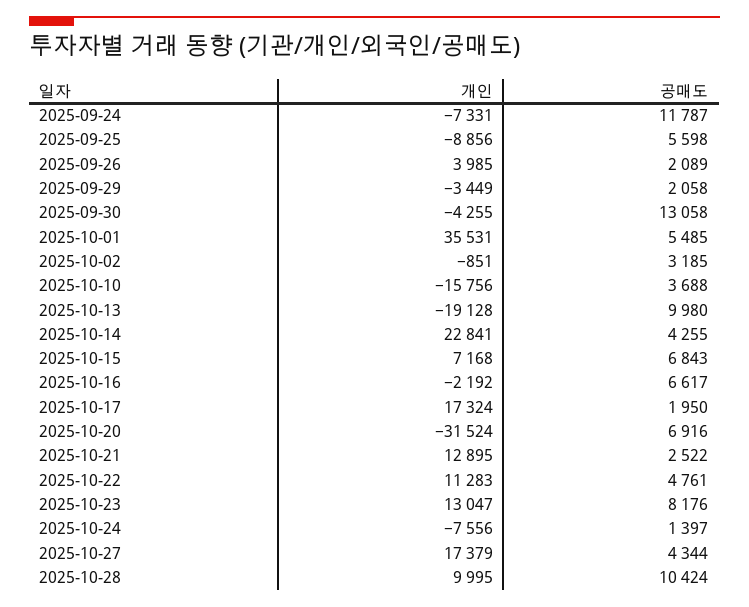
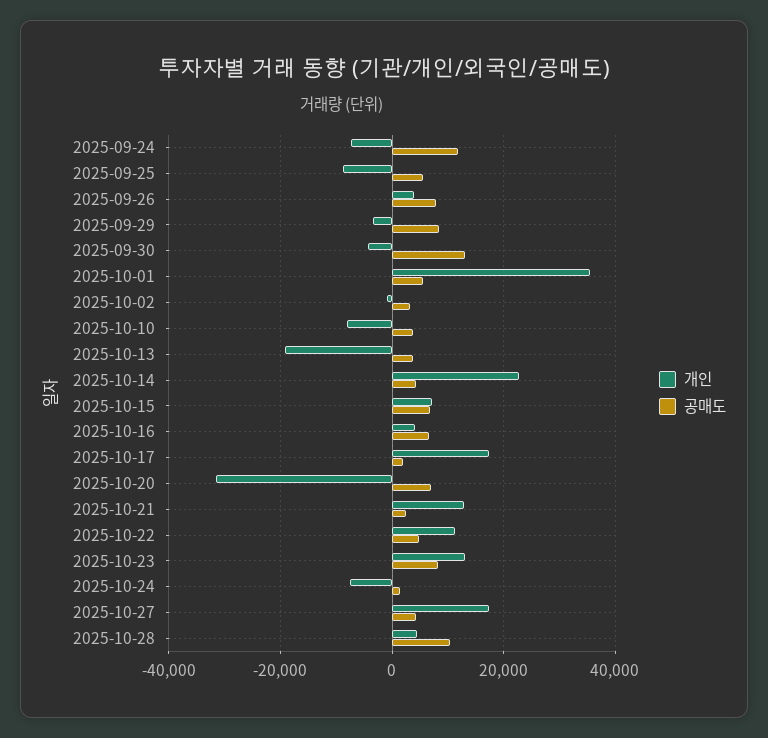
  {
    "개인": {
      "2025-09-24": -7331,
      "2025-09-25": -8856,
      "2025-09-26": 3985,
      "2025-09-29": -3449,
      "2025-09-30": -4255,
      "2025-10-01": 35531,
      "2025-10-02": -851,
-     "2025-10-10": -15756,
+     "2025-10-10": -8000,
      "2025-10-13": -19128,
      "2025-10-14": 22841,
      "2025-10-15": 7168,
-     "2025-10-16": -2192,
+     "2025-10-16": 4000,
      "2025-10-17": 17324,
      "2025-10-20": -31524,
      "2025-10-21": 12895,
      "2025-10-22": 11283,
      "2025-10-23": 13047,
      "2025-10-24": -7556,
      "2025-10-27": 17379,
-     "2025-10-28": 9995
+     "2025-10-28": 4000
    },
    "공매도": {
      "2025-09-24": 11787,
      "2025-09-25": 5598,
-     "2025-09-26": 2089,
+     "2025-09-26": 8000,
-     "2025-09-29": 2058,
+     "2025-09-29": 8000,
      "2025-09-30": 13058,
      "2025-10-01": 5485,
      "2025-10-02": 3185,
      "2025-10-10": 3688,
-     "2025-10-13": 9980,
+     "2025-10-13": 4000,
      "2025-10-14": 4255,
      "2025-10-15": 6843,
      "2025-10-16": 6617,
      "2025-10-17": 1950,
      "2025-10-20": 6916,
      "2025-10-21": 2522,
      "2025-10-22": 4761,
      "2025-10-23": 8176,
      "2025-10-24": 1397,
      "2025-10-27": 4344,
      "2025-10-28": 10424
    }
  }

